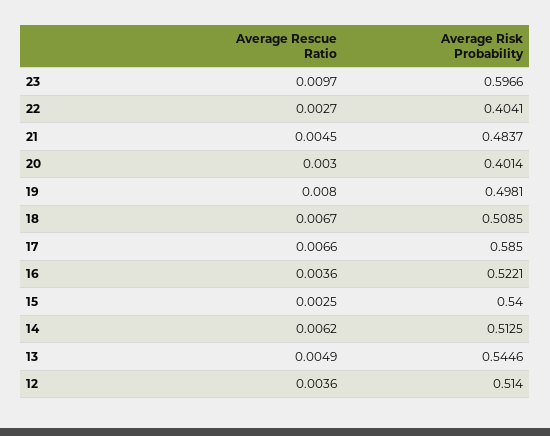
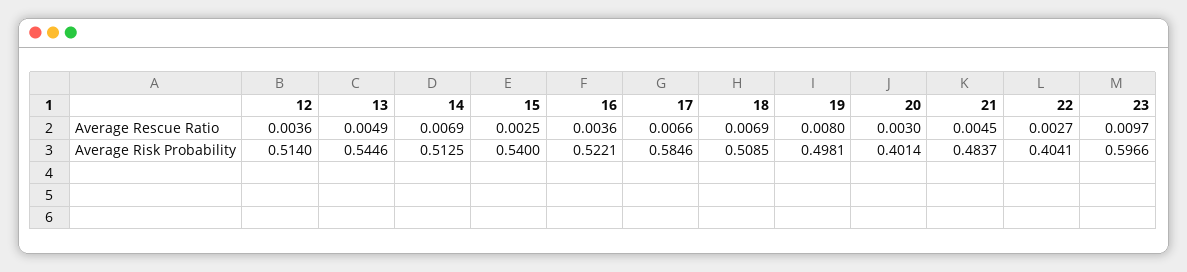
  {
    "Average Rescue Ratio": {
      "23": 0.0097,
      "22": 0.0027,
      "21": 0.0045,
      "20": 0.003,
      "19": 0.008,
-     "18": 0.0067,
+     "18": 0.0069,
      "17": 0.0066,
      "16": 0.0036,
      "15": 0.0025,
-     "14": 0.0062,
+     "14": 0.0069,
      "13": 0.0049,
      "12": 0.0036
    },
    "Average Risk Probability": {
      "23": 0.5966,
      "22": 0.4041,
      "21": 0.4837,
      "20": 0.4014,
      "19": 0.4981,
      "18": 0.5085,
-     "17": 0.585,
+     "17": 0.5846,
      "16": 0.5221,
      "15": 0.54,
      "14": 0.5125,
      "13": 0.5446,
      "12": 0.514
    }
  }

